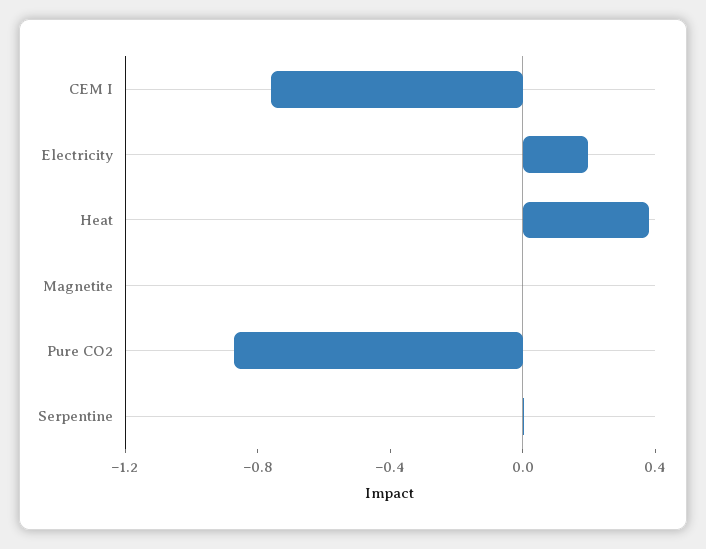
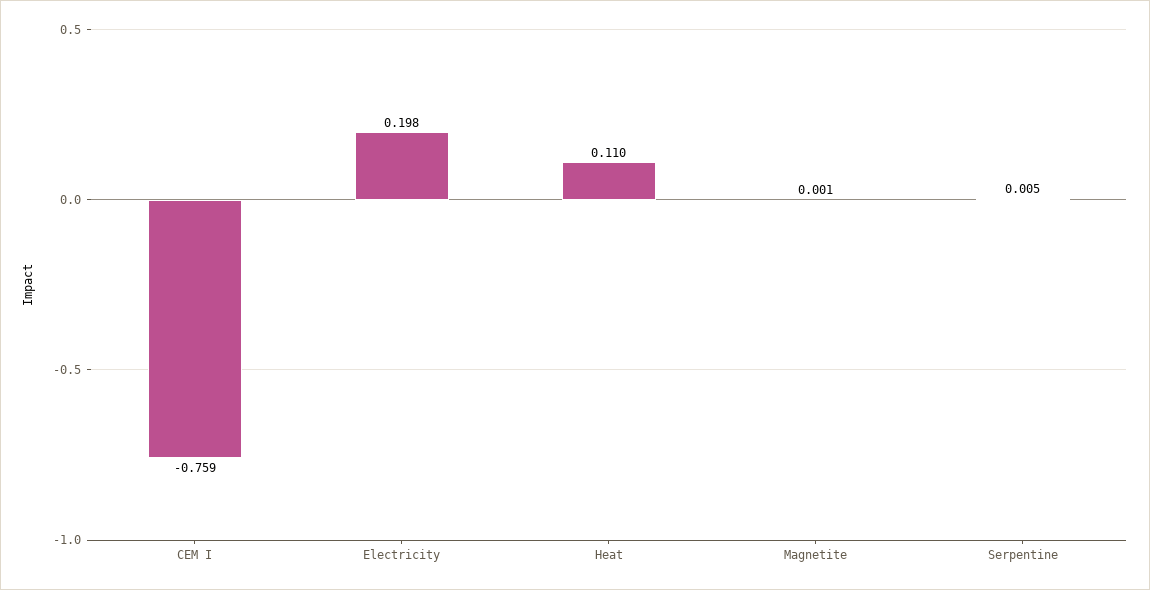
  {
    "CEM I": -0.759,
    "Electricity": 0.198,
-   "Heat": 0.4,
+   "Heat": 0.11,
    "Magnetite": 0.001,
-   "Pure CO2": -0.9,
    "Serpentine": 0.005
  }

